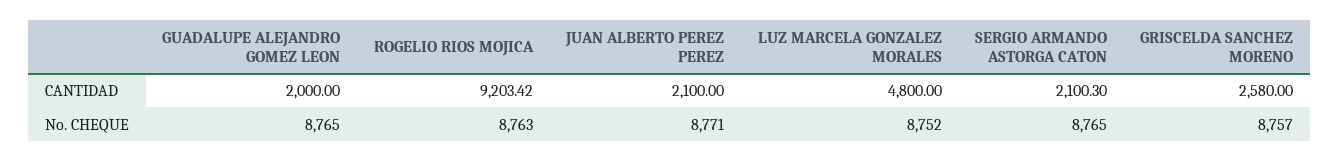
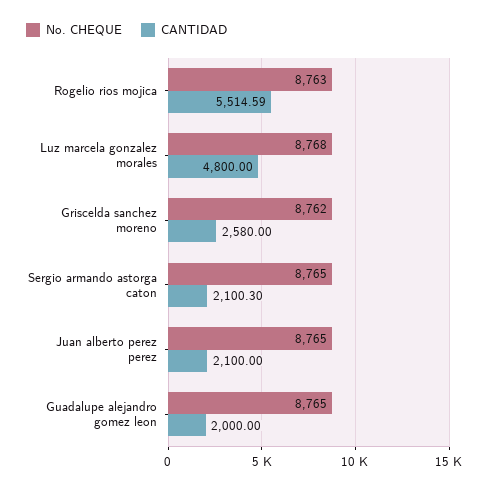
  {
    "CANTIDAD": {
      "GUADALUPE ALEJANDRO GOMEZ LEON": 2000,
-     "ROGELIO RIOS MOJICA": 9203.42,
+     "ROGELIO RIOS MOJICA": 5514.59,
      "JUAN ALBERTO PEREZ PEREZ": 2100,
      "LUZ MARCELA GONZALEZ MORALES": 4800,
      "SERGIO ARMANDO ASTORGA CATON": 2100.3,
      "GRISCELDA SANCHEZ MORENO": 2580
    },
    "No. CHEQUE": {
      "GUADALUPE ALEJANDRO GOMEZ LEON": 8765,
      "ROGELIO RIOS MOJICA": 8763,
-     "JUAN ALBERTO PEREZ PEREZ": 8771,
+     "JUAN ALBERTO PEREZ PEREZ": 8765,
-     "LUZ MARCELA GONZALEZ MORALES": 8752,
+     "LUZ MARCELA GONZALEZ MORALES": 8768,
      "SERGIO ARMANDO ASTORGA CATON": 8765,
-     "GRISCELDA SANCHEZ MORENO": 8757
+     "GRISCELDA SANCHEZ MORENO": 8762
    }
  }

